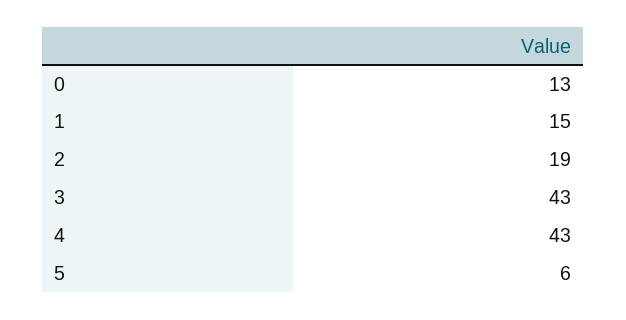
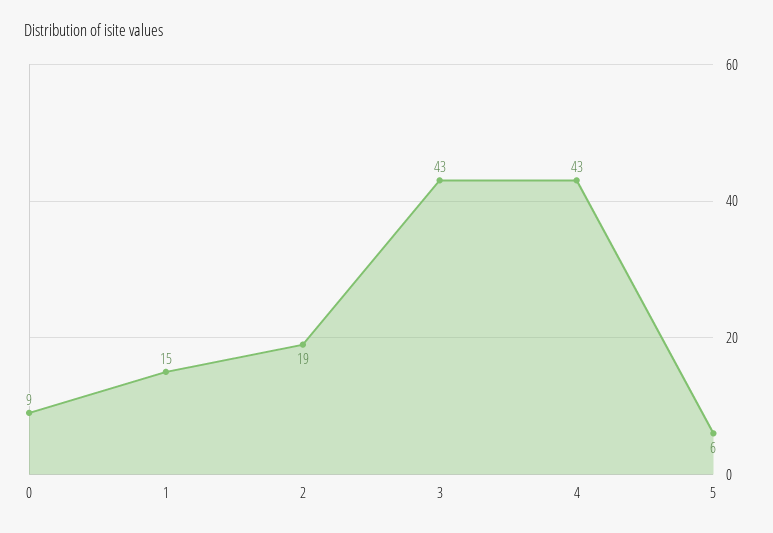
  {
-   "0": 13,
+   "0": 9,
    "1": 15,
    "2": 19,
    "3": 43,
    "4": 43,
    "5": 6
  }

